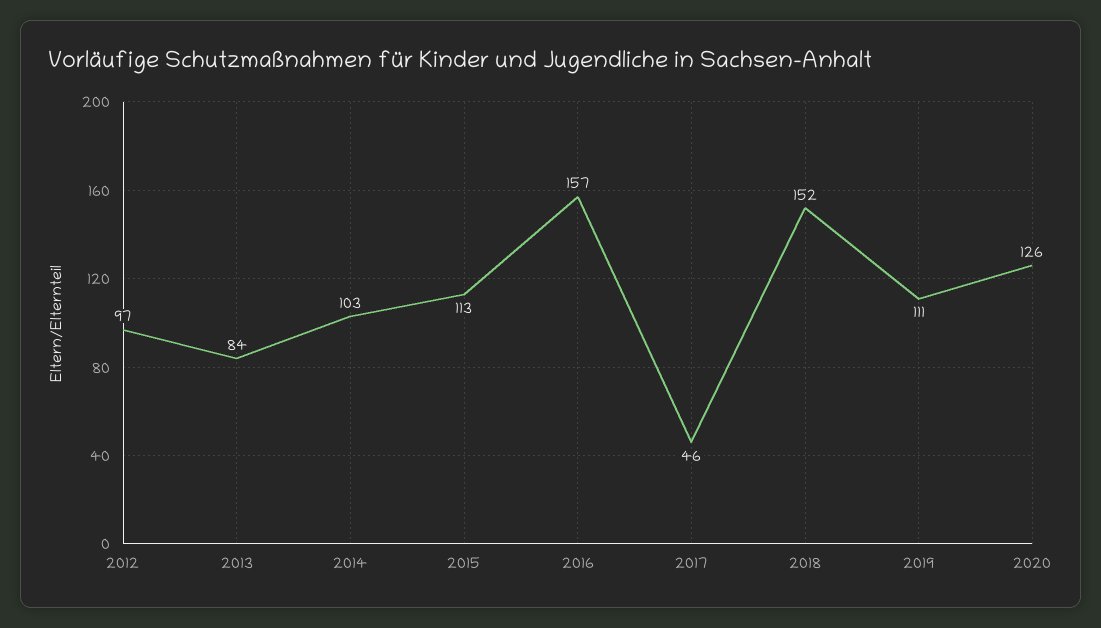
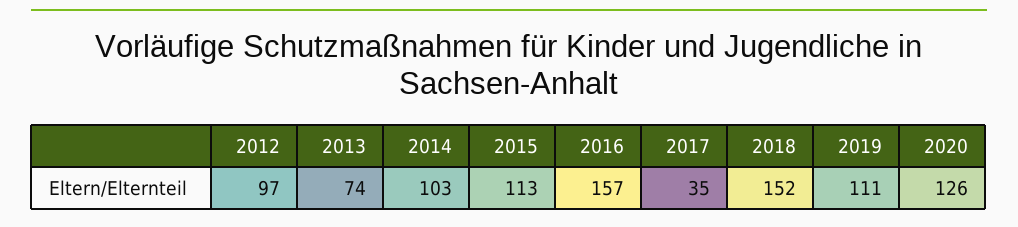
  {
    "2012": 97,
-   "2013": 84,
+   "2013": 74,
    "2014": 103,
    "2015": 113,
    "2016": 157,
-   "2017": 46,
+   "2017": 35,
    "2018": 152,
    "2019": 111,
    "2020": 126
  }

